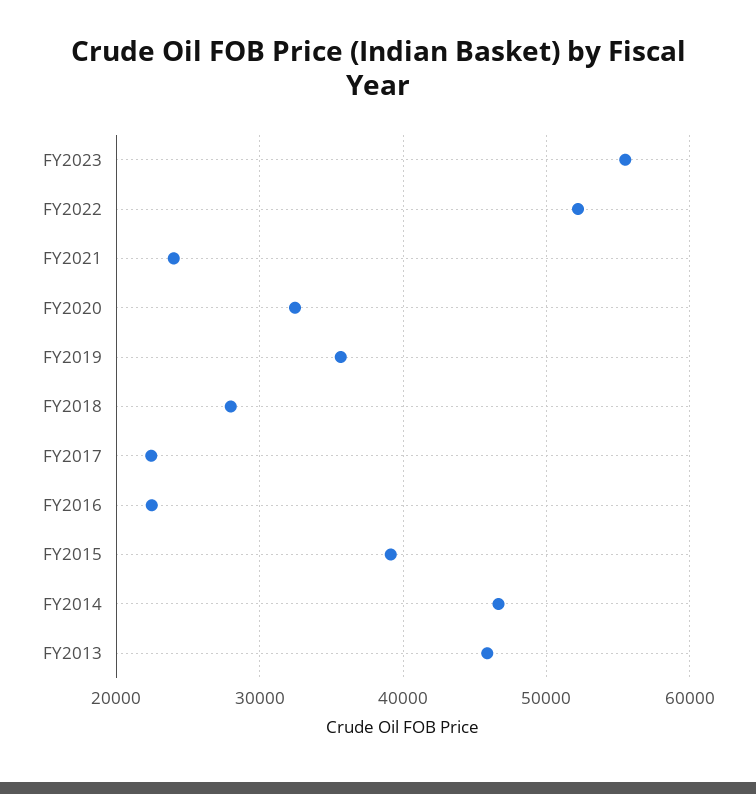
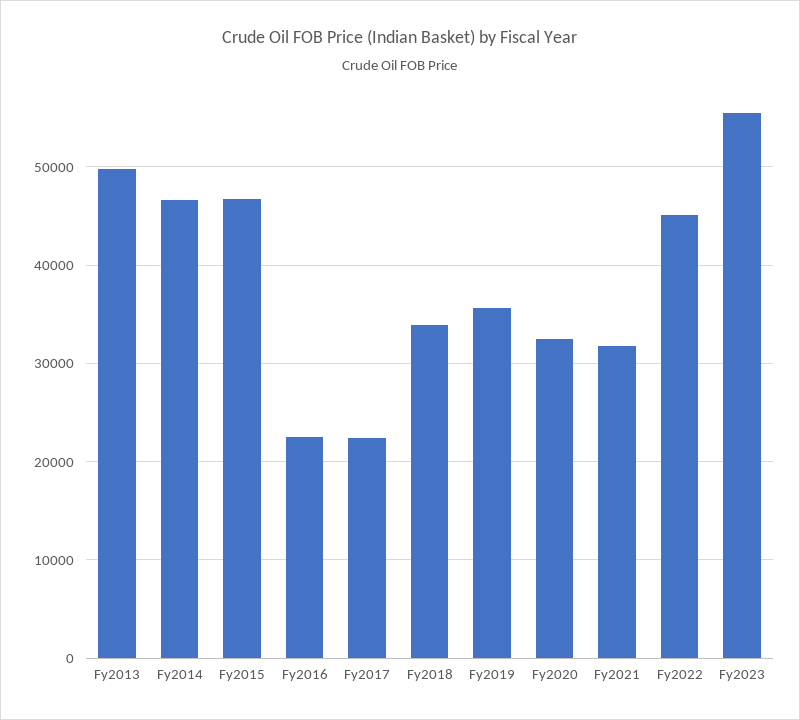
  {
    "FY2023": 55000,
-   "FY2022": 52000,
+   "FY2022": 45000,
-   "FY2021": 24000,
+   "FY2021": 32000,
    "FY2020": 32000,
    "FY2019": 36000,
-   "FY2018": 28000,
+   "FY2018": 34000,
    "FY2017": 22000,
    "FY2016": 22000,
-   "FY2015": 39000,
+   "FY2015": 47000,
    "FY2014": 47000,
-   "FY2013": 46000
+   "FY2013": 50000
  }

